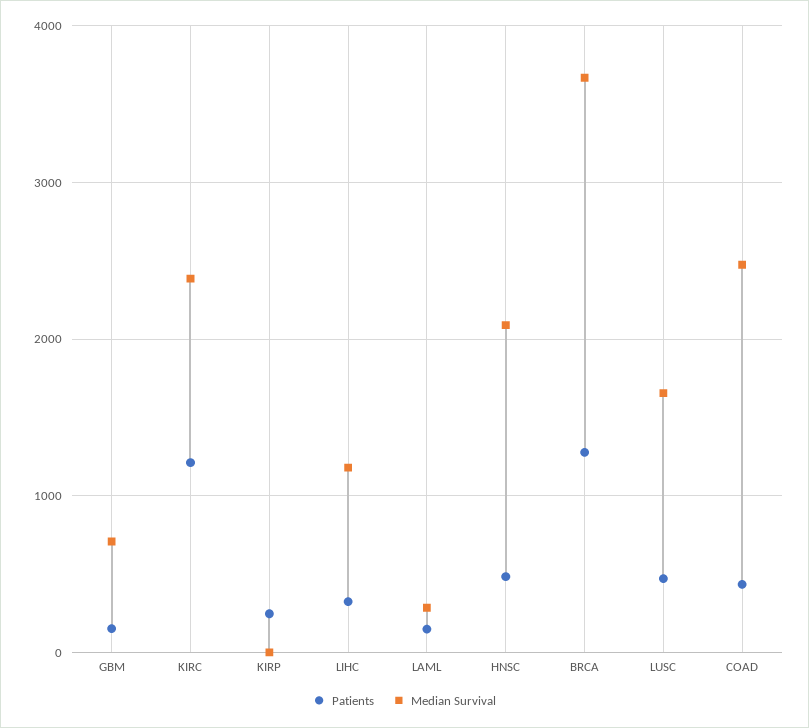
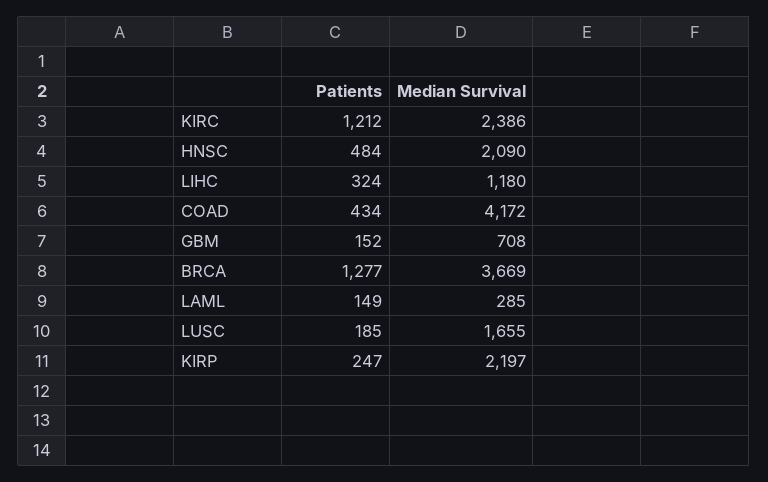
  {
    "Patients": {
      "GBM": 152,
      "KIRC": 1212,
      "KIRP": 247,
      "LIHC": 324,
      "LAML": 149,
      "HNSC": 484,
      "BRCA": 1277,
-     "LUSC": 500,
+     "LUSC": 185,
      "COAD": 434
    },
    "Median Survival": {
      "GBM": 708,
      "KIRC": 2386,
-     "KIRP": 0,
+     "KIRP": 2197,
      "LIHC": 1180,
      "LAML": 285,
      "HNSC": 2090,
      "BRCA": 3669,
      "LUSC": 1655,
-     "COAD": 2500
+     "COAD": 4172
    }
  }

